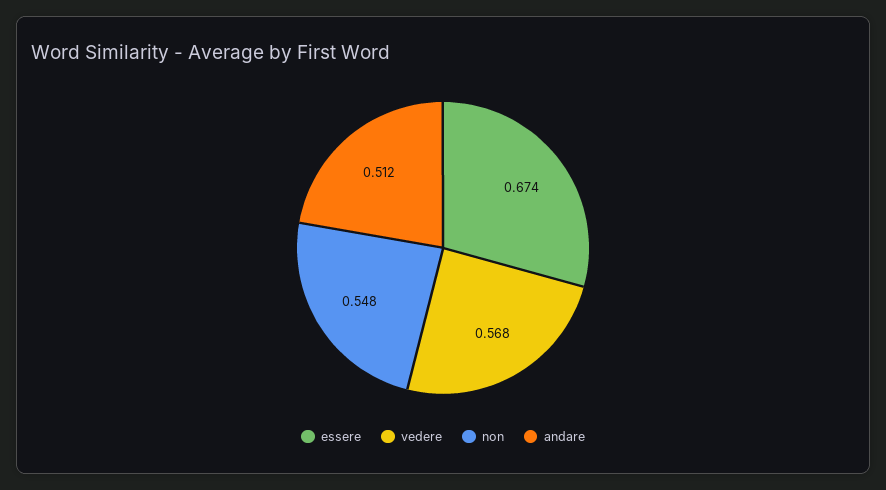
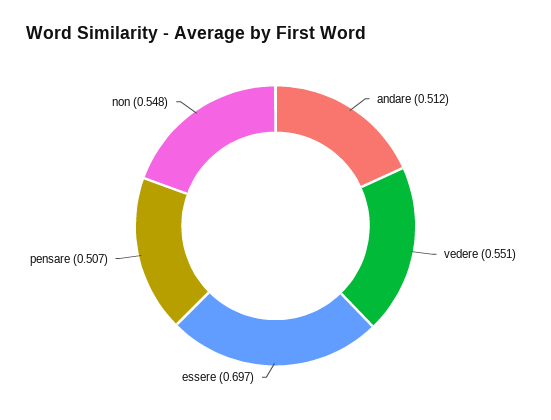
  {
-   "essere": 0.674,
+   "essere": 0.697,
-   "vedere": 0.568,
+   "vedere": 0.551,
    "non": 0.548,
-   "andare": 0.512
+   "andare": 0.512,
+   "pensare": 0.507
  }

